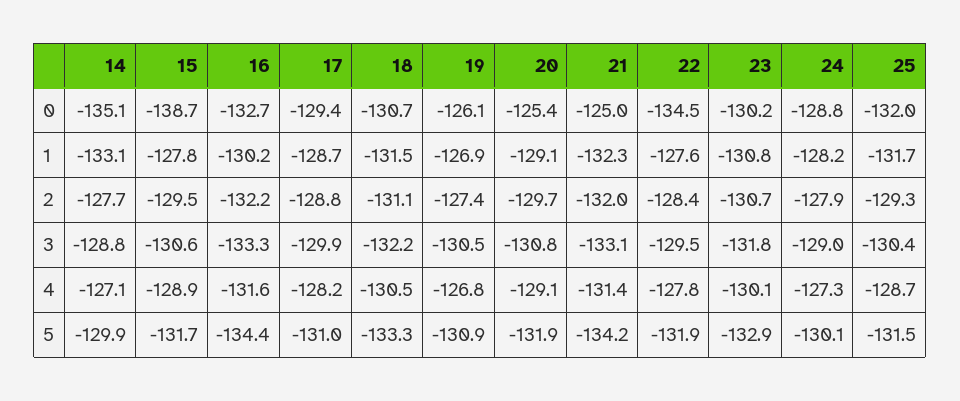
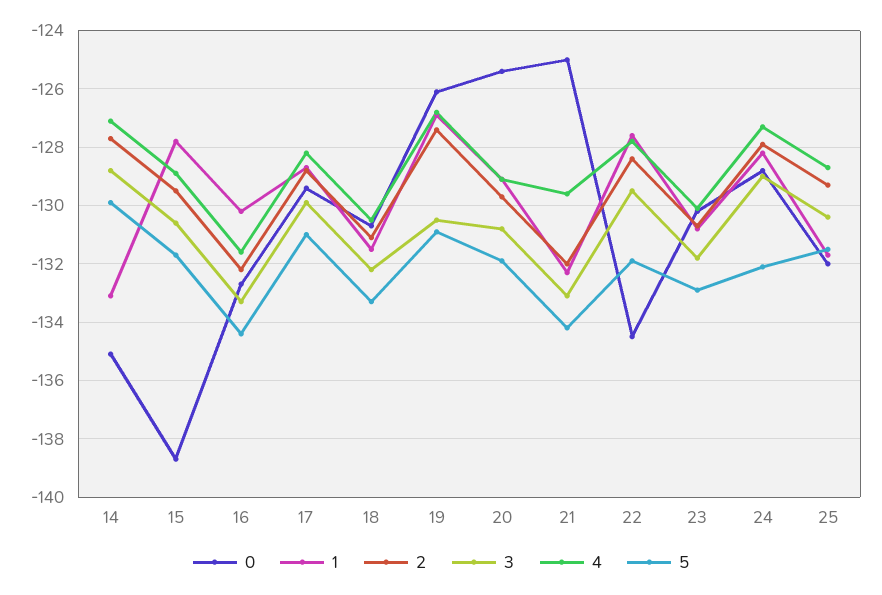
  {
    "0": {
      "14": -135.1,
      "15": -138.7,
      "16": -132.7,
      "17": -129.4,
      "18": -130.7,
      "19": -126.1,
      "20": -125.4,
      "21": -125,
      "22": -134.5,
      "23": -130.2,
      "24": -128.8,
      "25": -132
    },
    "1": {
      "14": -133.1,
      "15": -127.8,
      "16": -130.2,
      "17": -128.7,
      "18": -131.5,
      "19": -126.9,
      "20": -129.1,
      "21": -132.3,
      "22": -127.6,
      "23": -130.8,
      "24": -128.2,
      "25": -131.7
    },
    "2": {
      "14": -127.7,
      "15": -129.5,
      "16": -132.2,
      "17": -128.8,
      "18": -131.1,
      "19": -127.4,
      "20": -129.7,
      "21": -132,
      "22": -128.4,
      "23": -130.7,
      "24": -127.9,
      "25": -129.3
    },
    "3": {
      "14": -128.8,
      "15": -130.6,
      "16": -133.3,
      "17": -129.9,
      "18": -132.2,
      "19": -130.5,
      "20": -130.8,
      "21": -133.1,
      "22": -129.5,
      "23": -131.8,
      "24": -129,
      "25": -130.4
    },
    "4": {
      "14": -127.1,
      "15": -128.9,
      "16": -131.6,
      "17": -128.2,
      "18": -130.5,
      "19": -126.8,
      "20": -129.1,
-     "21": -131.4,
+     "21": -129.5,
      "22": -127.8,
      "23": -130.1,
      "24": -127.3,
      "25": -128.7
    },
    "5": {
      "14": -129.9,
      "15": -131.7,
      "16": -134.4,
      "17": -131,
      "18": -133.3,
      "19": -130.9,
      "20": -131.9,
      "21": -134.2,
      "22": -131.9,
      "23": -132.9,
-     "24": -130.1,
+     "24": -132,
      "25": -131.5
    }
  }

